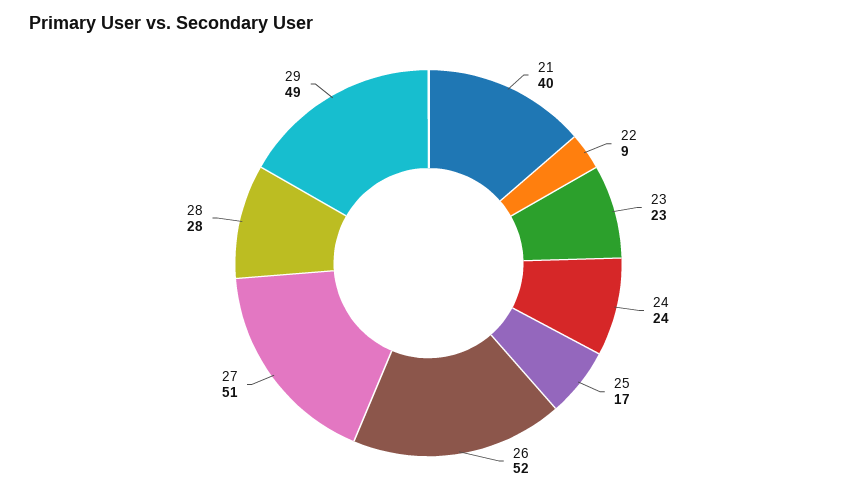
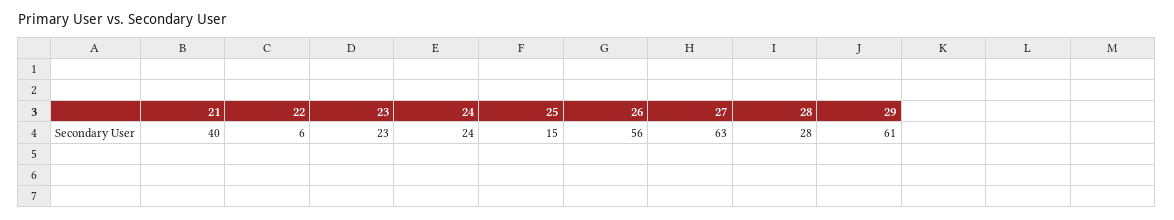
  {
    "21": 40,
-   "22": 9,
+   "22": 6,
    "23": 23,
    "24": 24,
-   "25": 17,
+   "25": 15,
-   "26": 52,
+   "26": 56,
-   "27": 51,
+   "27": 63,
    "28": 28,
-   "29": 49
+   "29": 61
  }

